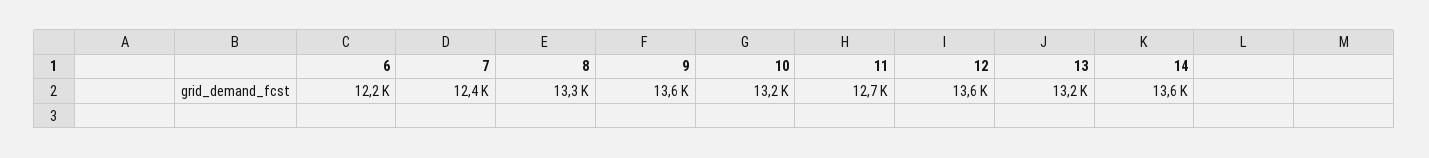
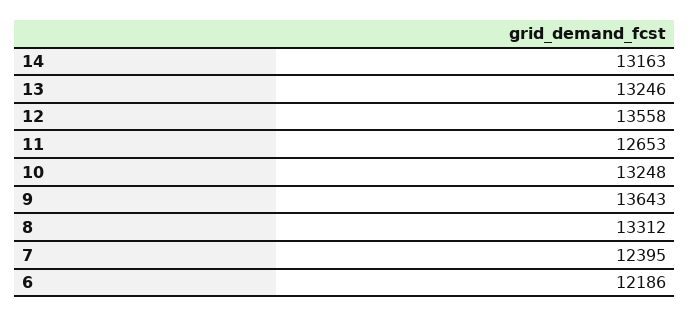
  {
    "6": 12186,
    "7": 12395,
    "8": 13312,
    "9": 13643,
    "10": 13248,
    "11": 12653,
    "12": 13558,
    "13": 13246,
-   "14": 13600
+   "14": 13163
  }

